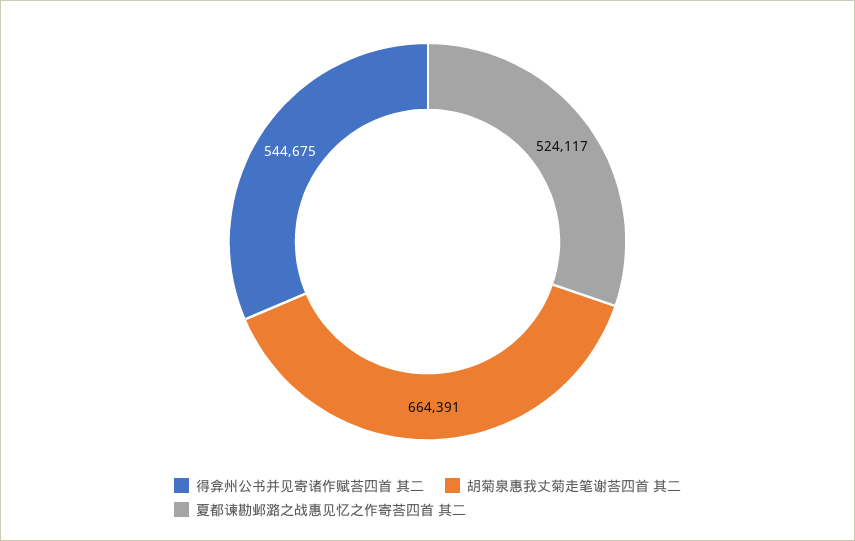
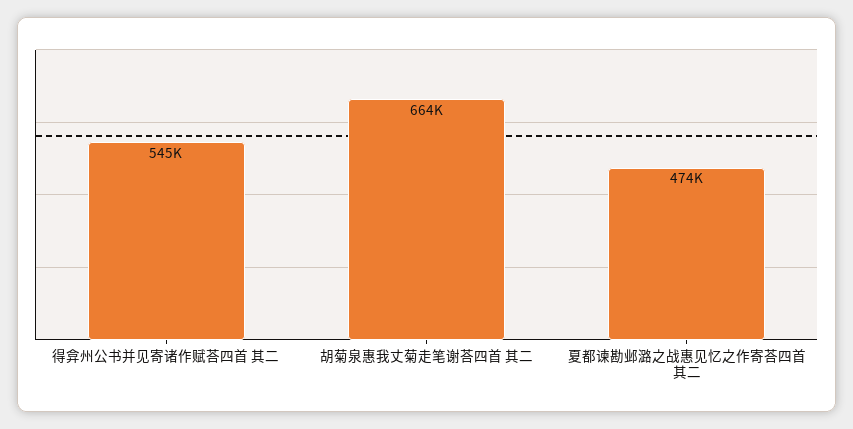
  {
    "得弇州公书并见寄诸作赋荅四首 其二": 544675,
    "胡菊泉惠我丈菊走笔谢荅四首 其二": 664391,
-   "夏都谏勘邺潞之战惠见忆之作寄荅四首 其二": 524117
+   "夏都谏勘邺潞之战惠见忆之作寄荅四首 其二": 474000
  }

